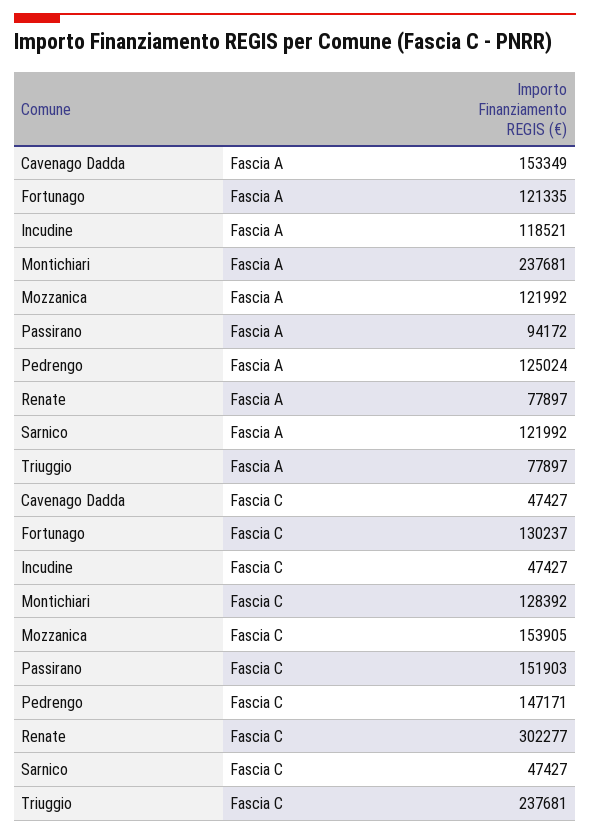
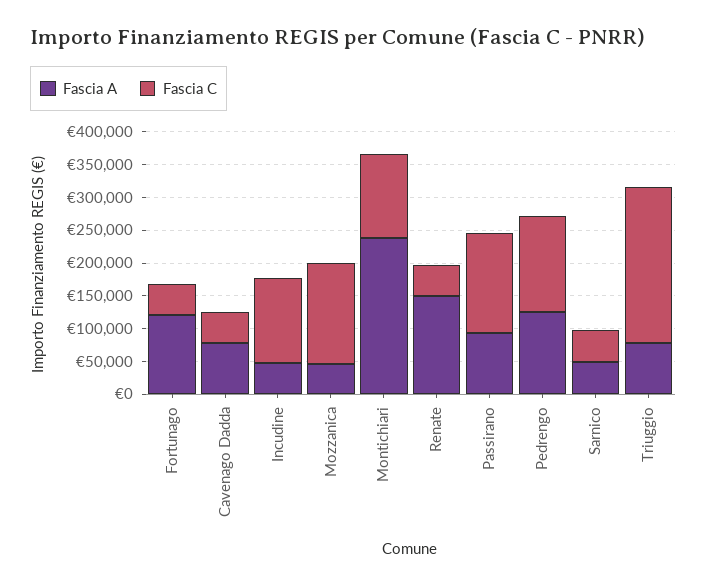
  {
    "Fascia A": {
-     "Cavenago Dadda": 153349,
+     "Cavenago Dadda": 75000,
      "Fortunago": 121335,
-     "Incudine": 118521,
+     "Incudine": 50000,
      "Montichiari": 237681,
-     "Mozzanica": 121992,
+     "Mozzanica": 50000,
      "Passirano": 94172,
      "Pedrengo": 125024,
-     "Renate": 77897,
+     "Renate": 150000,
-     "Sarnico": 121992,
+     "Sarnico": 50000,
      "Triuggio": 77897
    },
    "Fascia C": {
      "Cavenago Dadda": 47427,
-     "Fortunago": 130237,
+     "Fortunago": 50000,
-     "Incudine": 47427,
+     "Incudine": 125000,
      "Montichiari": 128392,
      "Mozzanica": 153905,
      "Passirano": 151903,
      "Pedrengo": 147171,
-     "Renate": 302277,
+     "Renate": 50000,
      "Sarnico": 47427,
      "Triuggio": 237681
    }
  }

